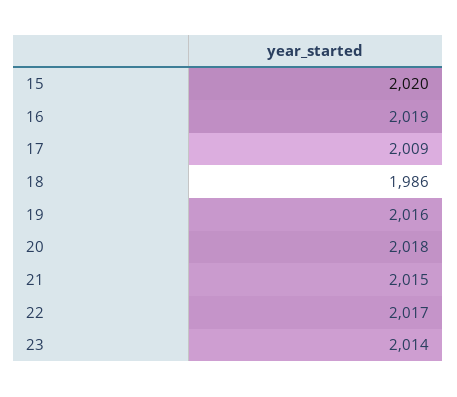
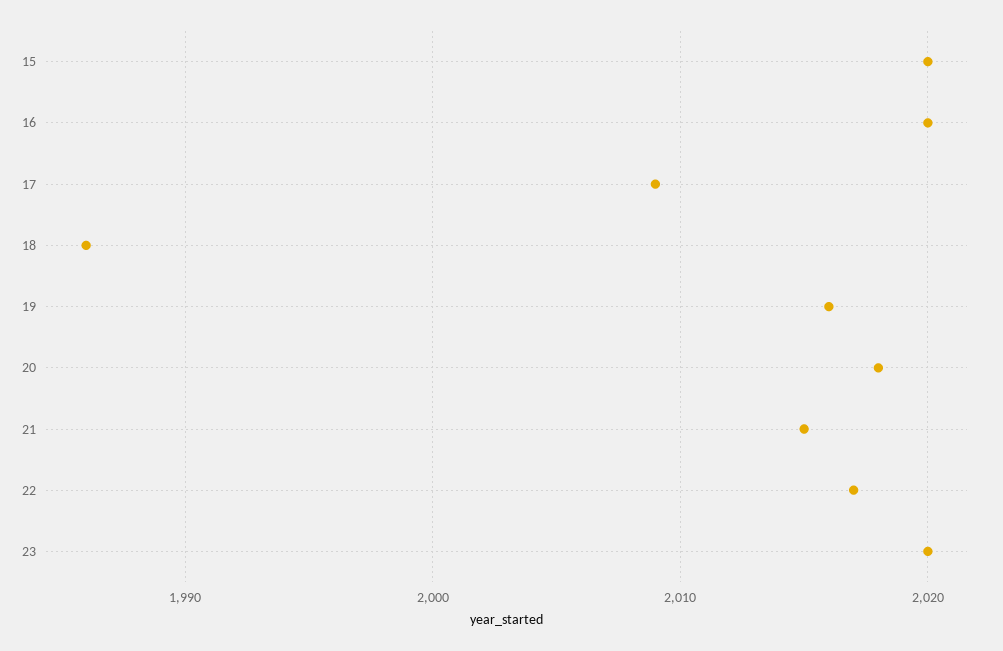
  {
    "15": 2020,
-   "16": 2019,
+   "16": 2020,
    "17": 2009,
    "18": 1986,
    "19": 2016,
    "20": 2018,
    "21": 2015,
    "22": 2017,
-   "23": 2014
+   "23": 2020
  }

